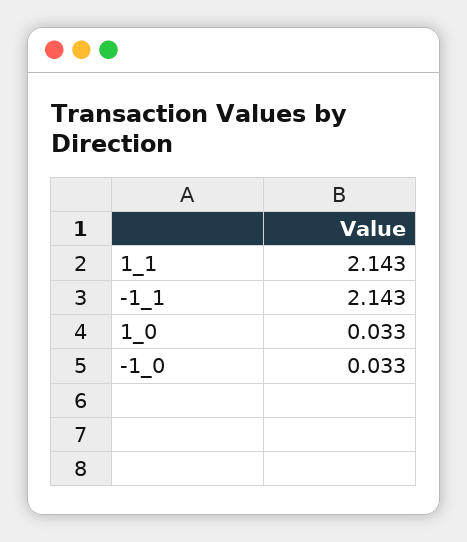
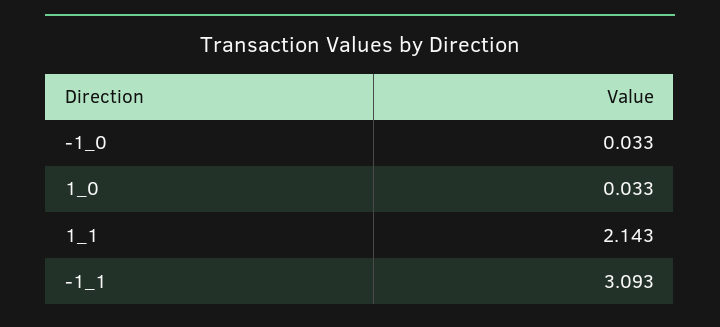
  {
    "1_1": 2.143,
-   "-1_1": 2.143,
+   "-1_1": 3.093,
    "1_0": 0.033,
    "-1_0": 0.033
  }

